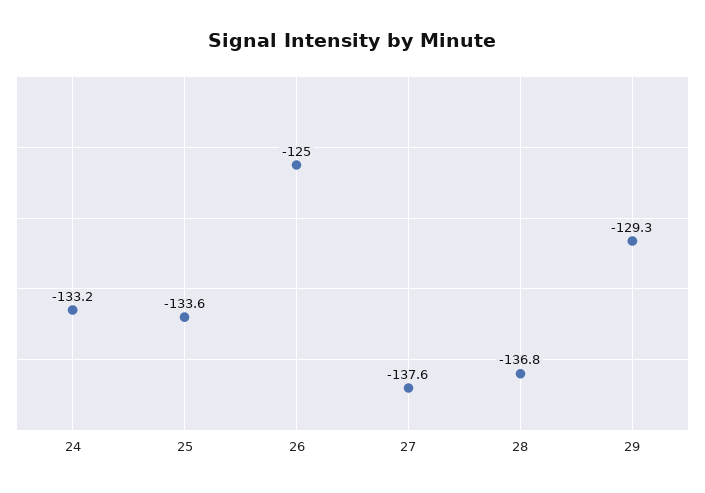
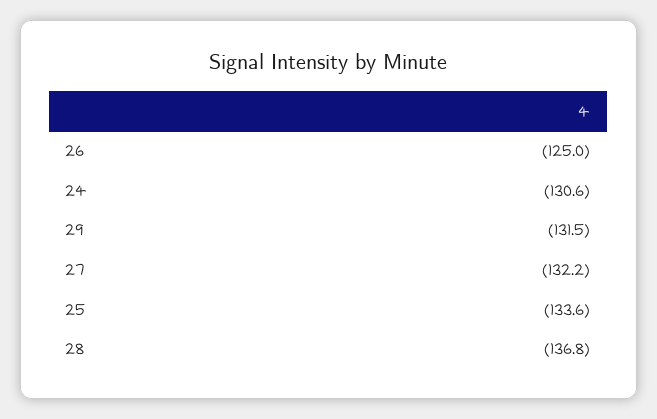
  {
-   "24": -133.2,
+   "24": -130.6,
    "25": -133.6,
    "26": -125,
-   "27": -137.6,
+   "27": -132.2,
    "28": -136.8,
-   "29": -129.3
+   "29": -131.5
  }

